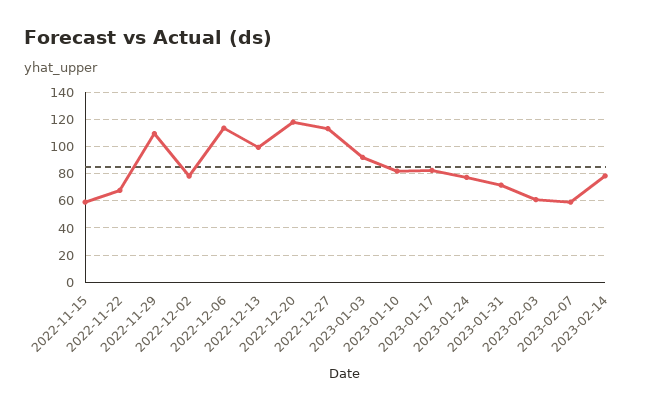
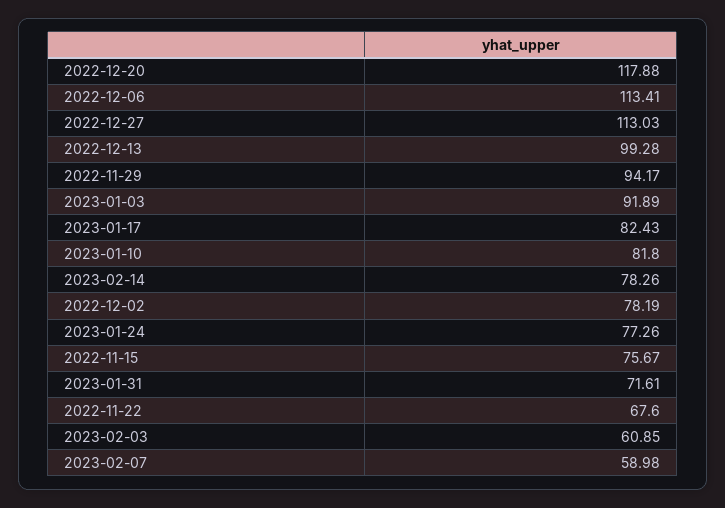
  {
-   "2022-11-15": 60,
+   "2022-11-15": 75.67,
    "2022-11-22": 67.6,
-   "2022-11-29": 110,
+   "2022-11-29": 94.17,
    "2022-12-02": 78.19,
    "2022-12-06": 113.41,
    "2022-12-13": 99.28,
    "2022-12-20": 117.88,
    "2022-12-27": 113.03,
    "2023-01-03": 91.89,
    "2023-01-10": 81.8,
    "2023-01-17": 82.43,
    "2023-01-24": 77.26,
    "2023-01-31": 71.61,
    "2023-02-03": 60.85,
    "2023-02-07": 58.98,
    "2023-02-14": 78.26
  }

